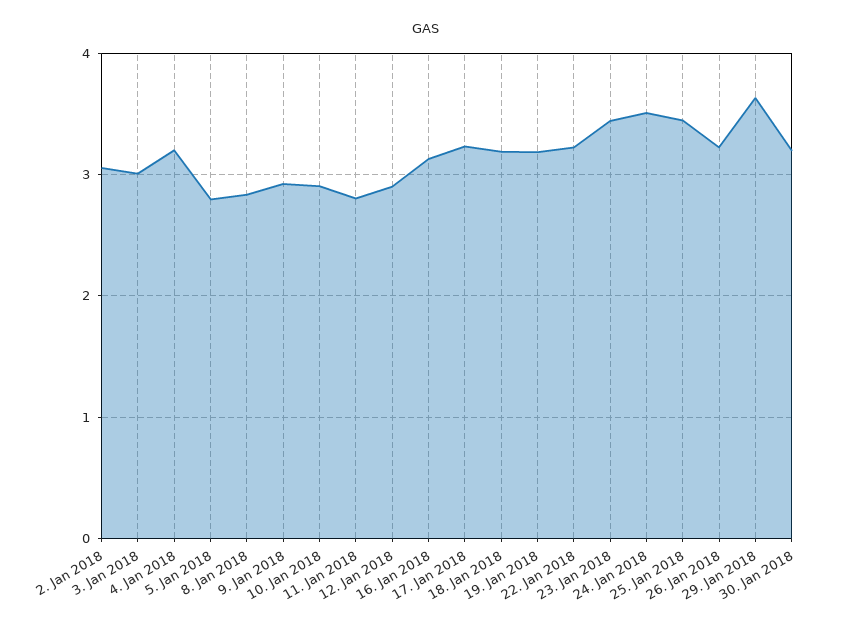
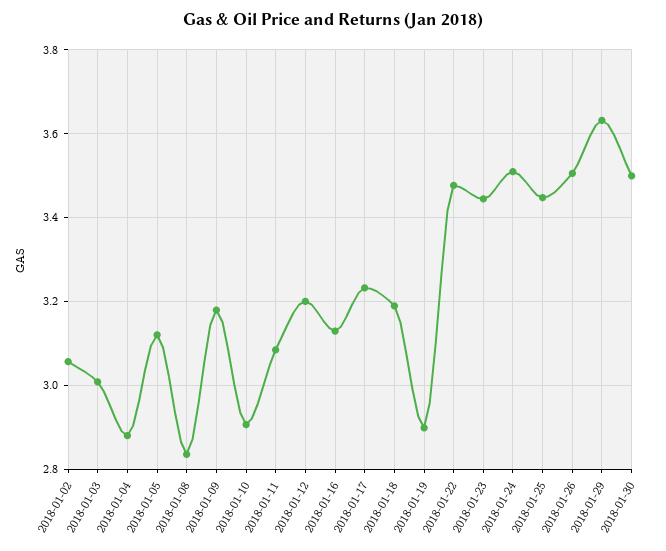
  {
    "2. Jan 2018": 3.06,
    "3. Jan 2018": 3,
-   "4. Jan 2018": 3.2,
+   "4. Jan 2018": 2.88,
-   "5. Jan 2018": 2.8,
+   "5. Jan 2018": 3.12,
    "8. Jan 2018": 2.84,
-   "9. Jan 2018": 2.9,
+   "9. Jan 2018": 3.18,
    "10. Jan 2018": 2.9,
-   "11. Jan 2018": 2.8,
+   "11. Jan 2018": 3.08,
-   "12. Jan 2018": 2.9,
+   "12. Jan 2018": 3.2,
    "16. Jan 2018": 3.12,
    "17. Jan 2018": 3.24,
    "18. Jan 2018": 3.18,
-   "19. Jan 2018": 3.2,
+   "19. Jan 2018": 2.9,
-   "22. Jan 2018": 3.2,
+   "22. Jan 2018": 3.48,
    "23. Jan 2018": 3.44,
    "24. Jan 2018": 3.5,
    "25. Jan 2018": 3.44,
-   "26. Jan 2018": 3.2,
+   "26. Jan 2018": 3.5,
    "29. Jan 2018": 3.64,
-   "30. Jan 2018": 3.2
+   "30. Jan 2018": 3.5
  }

